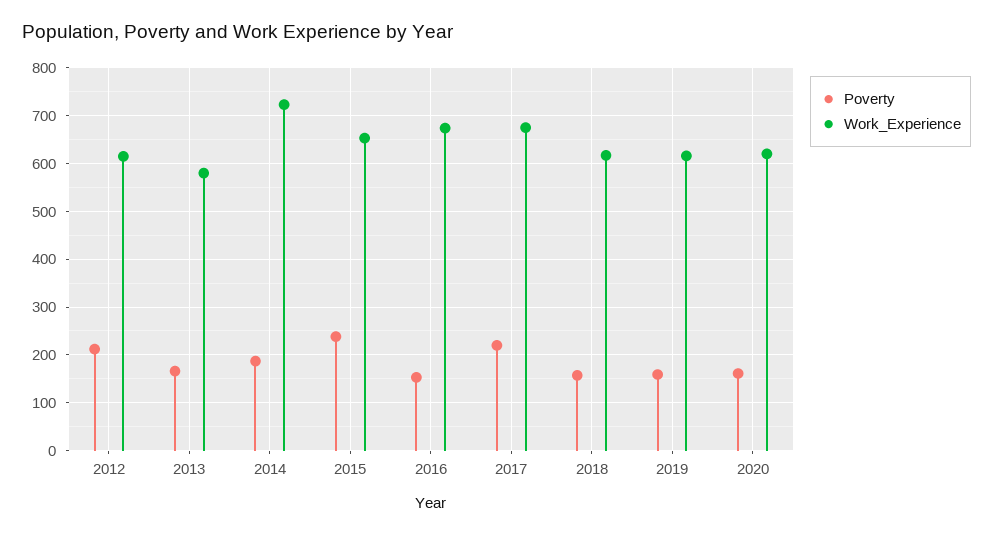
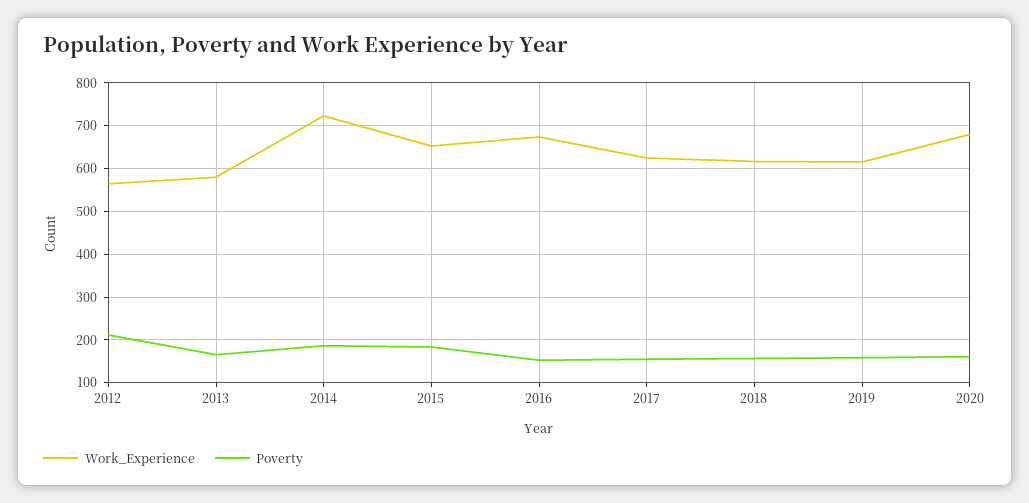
  {
    "Poverty": {
      "2012": 220,
      "2013": 160,
      "2014": 180,
-     "2015": 240,
+     "2015": 180,
      "2016": 160,
-     "2017": 220,
+     "2017": 160,
      "2018": 160,
      "2019": 160,
      "2020": 160
    },
    "Work_Experience": {
-     "2012": 620,
+     "2012": 560,
      "2013": 580,
      "2014": 720,
      "2015": 660,
      "2016": 680,
-     "2017": 680,
+     "2017": 620,
      "2018": 620,
      "2019": 620,
-     "2020": 620
+     "2020": 680
    }
  }

